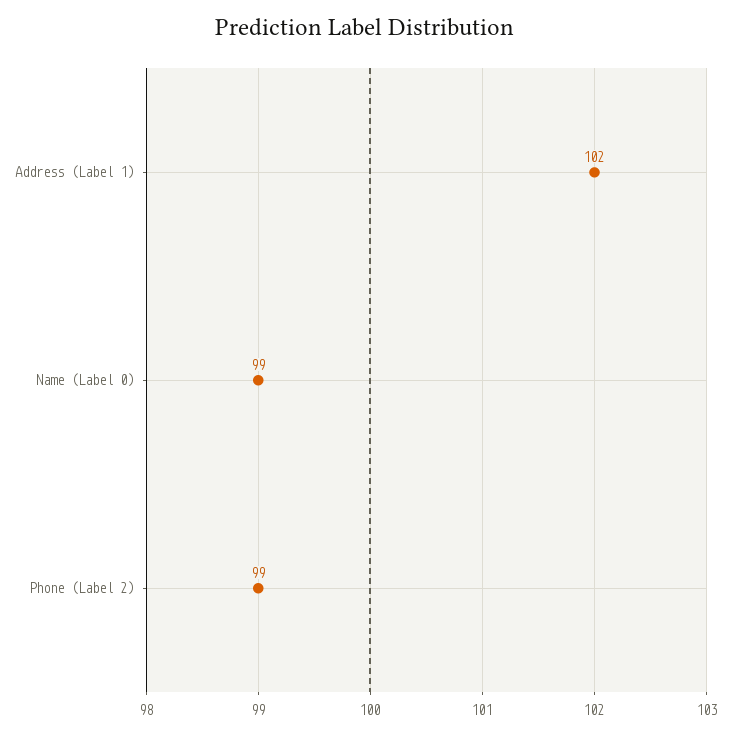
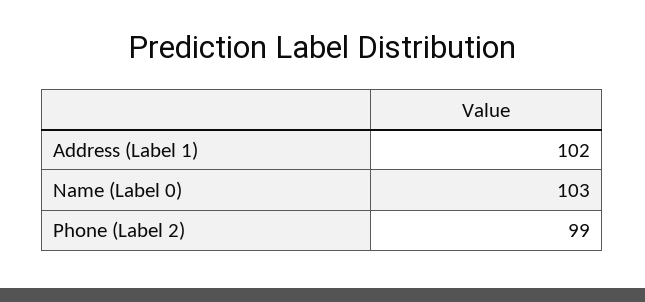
  {
    "Address (Label 1)": 102,
-   "Name (Label 0)": 99,
+   "Name (Label 0)": 103,
    "Phone (Label 2)": 99
  }

